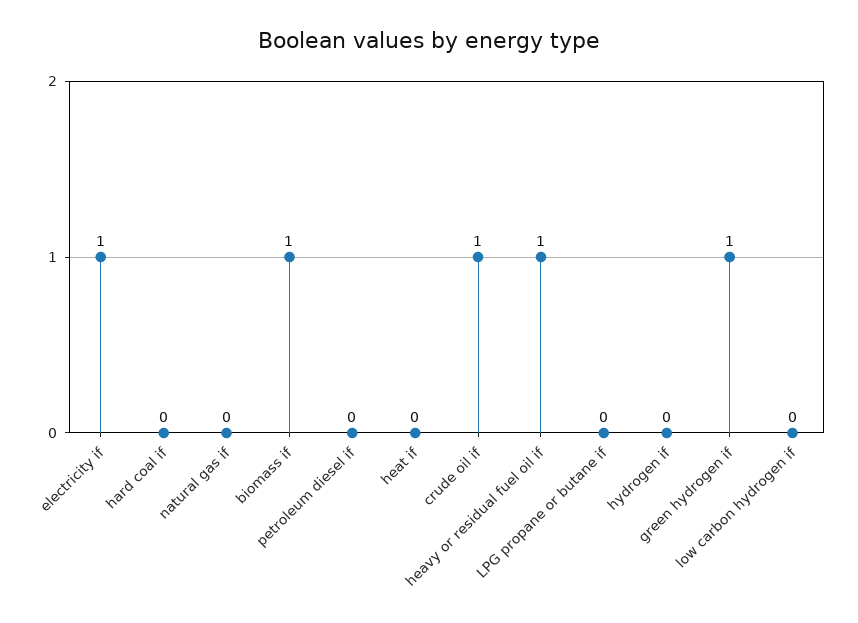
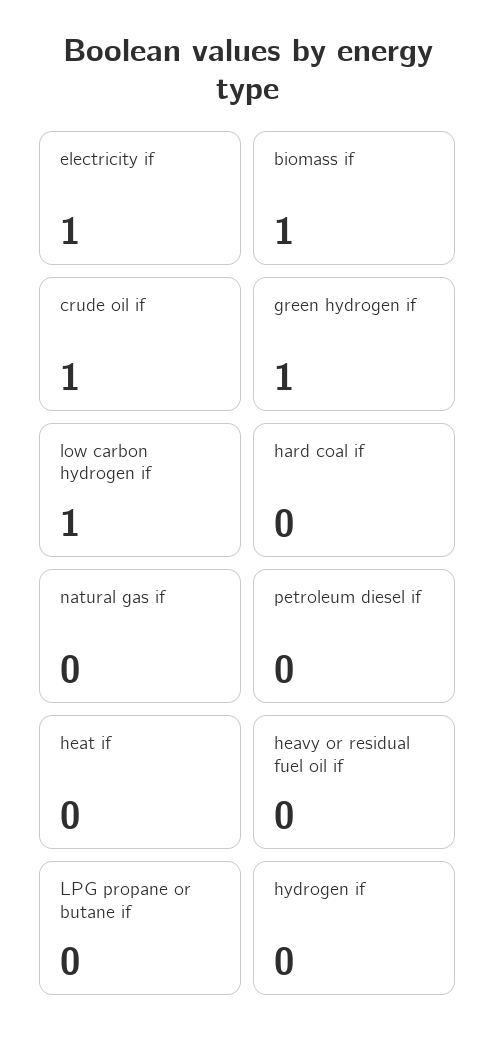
  {
    "electricity if": 1,
    "hard coal if": 0,
    "natural gas if": 0,
    "biomass if": 1,
    "petroleum diesel if": 0,
    "heat if": 0,
    "crude oil if": 1,
-   "heavy or residual fuel oil if": 1,
+   "heavy or residual fuel oil if": 0,
    "LPG propane or butane if": 0,
    "hydrogen if": 0,
    "green hydrogen if": 1,
-   "low carbon hydrogen if": 0
+   "low carbon hydrogen if": 1
  }

